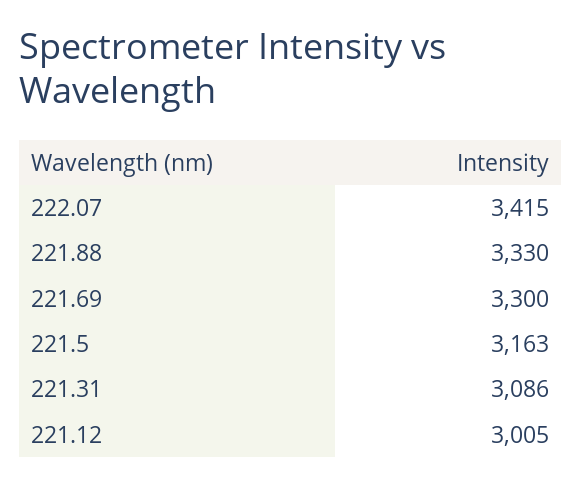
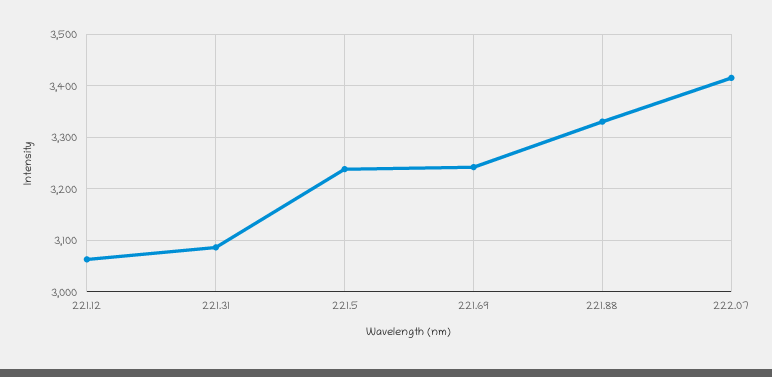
  {
    "222.07": 3415,
    "221.88": 3330,
-   "221.69": 3300,
+   "221.69": 3240,
-   "221.5": 3163,
+   "221.5": 3240,
    "221.31": 3086,
-   "221.12": 3005
+   "221.12": 3060
  }

